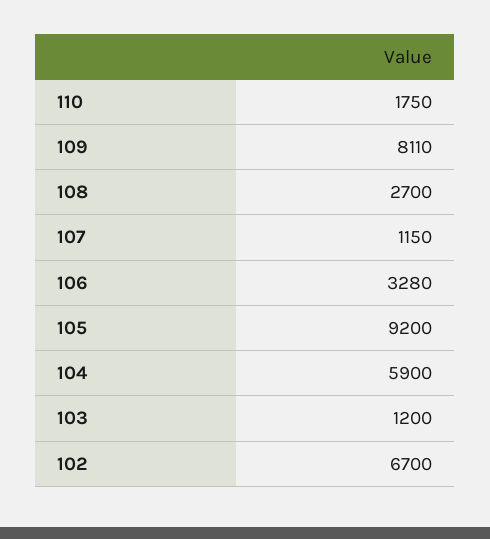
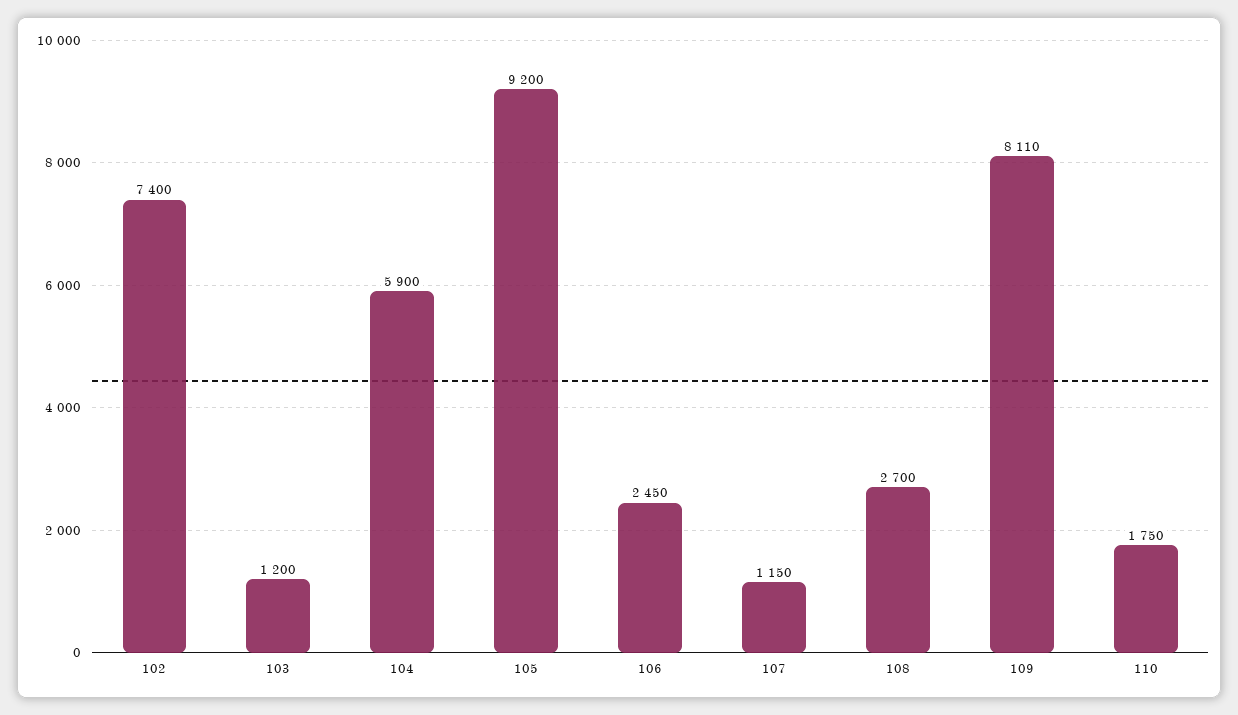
  {
    "110": 1750,
    "109": 8110,
    "108": 2700,
    "107": 1150,
-   "106": 3280,
+   "106": 2450,
    "105": 9200,
    "104": 5900,
    "103": 1200,
-   "102": 6700
+   "102": 7400
  }

